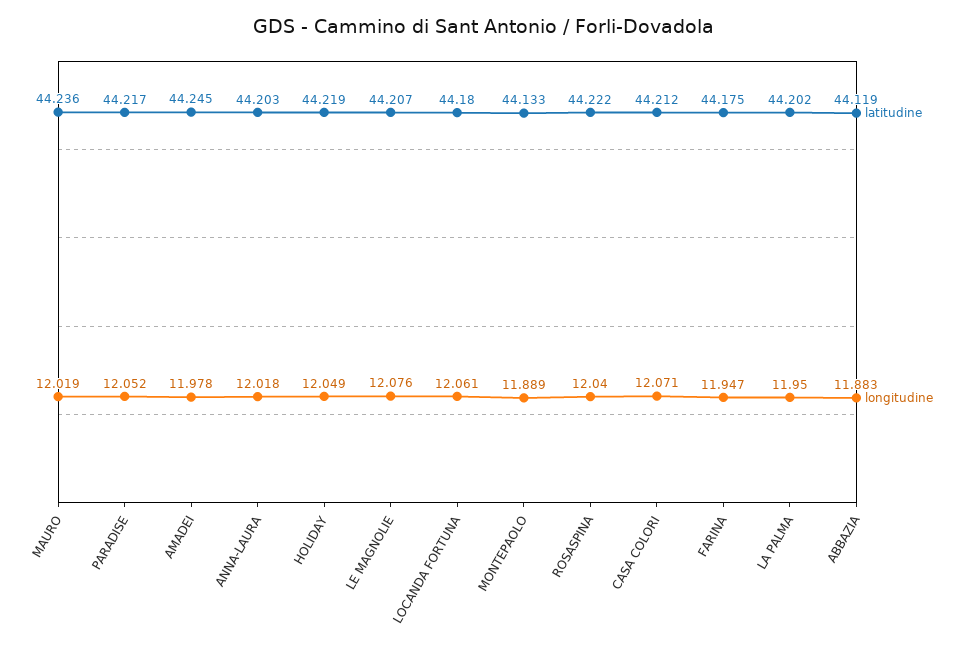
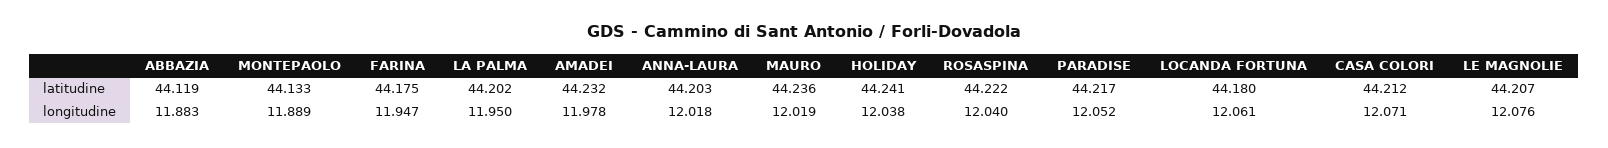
  {
    "latitudine": {
      "MAURO": 44.236,
      "PARADISE": 44.217,
-     "AMADEI": 44.245,
+     "AMADEI": 44.232,
      "ANNA-LAURA": 44.203,
-     "HOLIDAY": 44.219,
+     "HOLIDAY": 44.241,
      "LE MAGNOLIE": 44.207,
      "LOCANDA FORTUNA": 44.18,
      "MONTEPAOLO": 44.133,
      "ROSASPINA": 44.222,
      "CASA COLORI": 44.212,
      "FARINA": 44.175,
      "LA PALMA": 44.202,
      "ABBAZIA": 44.119
    },
    "longitudine": {
      "MAURO": 12.019,
      "PARADISE": 12.052,
      "AMADEI": 11.978,
      "ANNA-LAURA": 12.018,
-     "HOLIDAY": 12.049,
+     "HOLIDAY": 12.038,
      "LE MAGNOLIE": 12.076,
      "LOCANDA FORTUNA": 12.061,
      "MONTEPAOLO": 11.889,
      "ROSASPINA": 12.04,
      "CASA COLORI": 12.071,
      "FARINA": 11.947,
      "LA PALMA": 11.95,
      "ABBAZIA": 11.883
    }
  }

